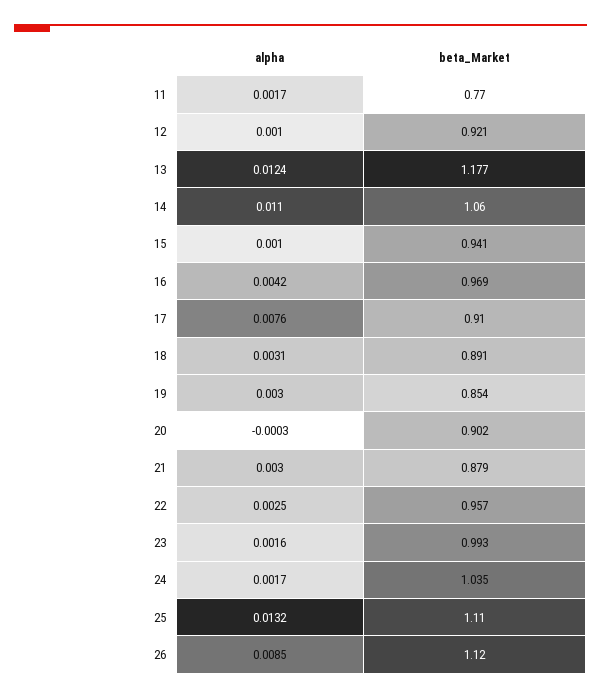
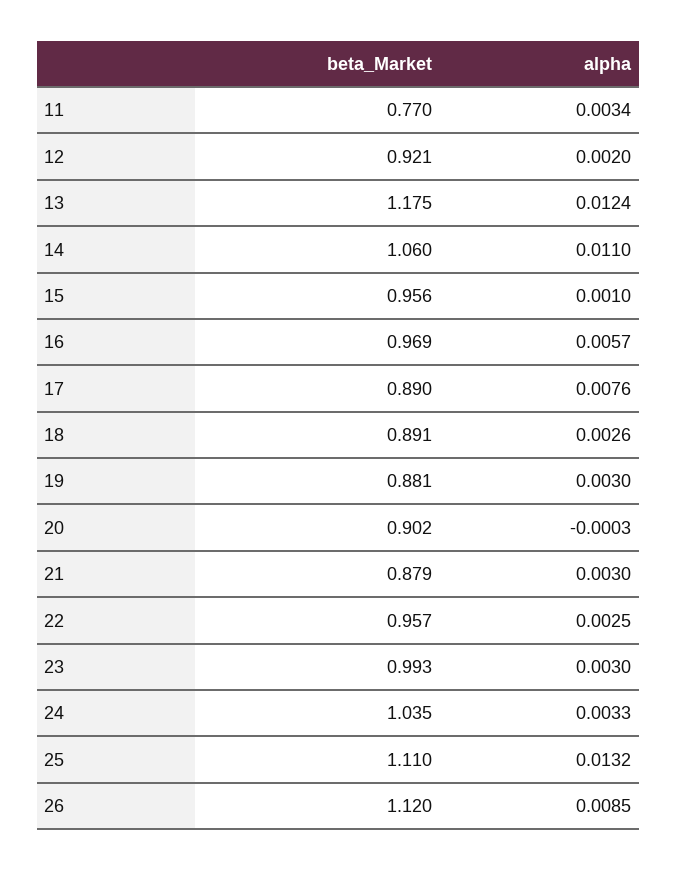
  {
    "alpha": {
-     "11": 0.0017,
+     "11": 0.0034,
-     "12": 0.001,
+     "12": 0.002,
      "13": 0.0124,
      "14": 0.011,
      "15": 0.001,
-     "16": 0.0042,
+     "16": 0.0057,
      "17": 0.0076,
-     "18": 0.0031,
+     "18": 0.0026,
      "19": 0.003,
      "20": -0.0003,
      "21": 0.003,
      "22": 0.0025,
-     "23": 0.0016,
+     "23": 0.003,
-     "24": 0.0017,
+     "24": 0.0033,
      "25": 0.0132,
      "26": 0.0085
    },
    "beta_Market": {
      "11": 0.77,
      "12": 0.921,
-     "13": 1.177,
+     "13": 1.175,
      "14": 1.06,
-     "15": 0.941,
+     "15": 0.956,
      "16": 0.969,
-     "17": 0.91,
+     "17": 0.89,
      "18": 0.891,
-     "19": 0.854,
+     "19": 0.881,
      "20": 0.902,
      "21": 0.879,
      "22": 0.957,
      "23": 0.993,
      "24": 1.035,
      "25": 1.11,
      "26": 1.12
    }
  }

